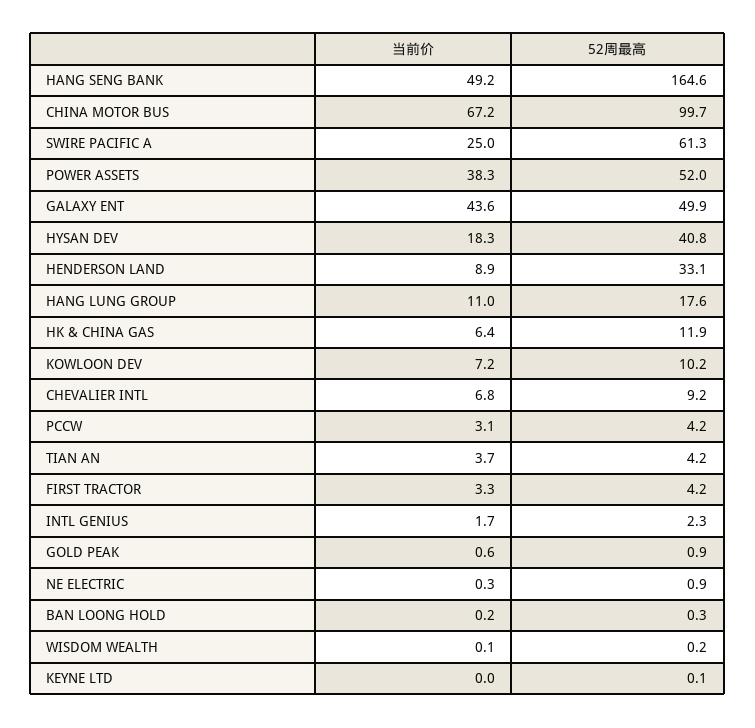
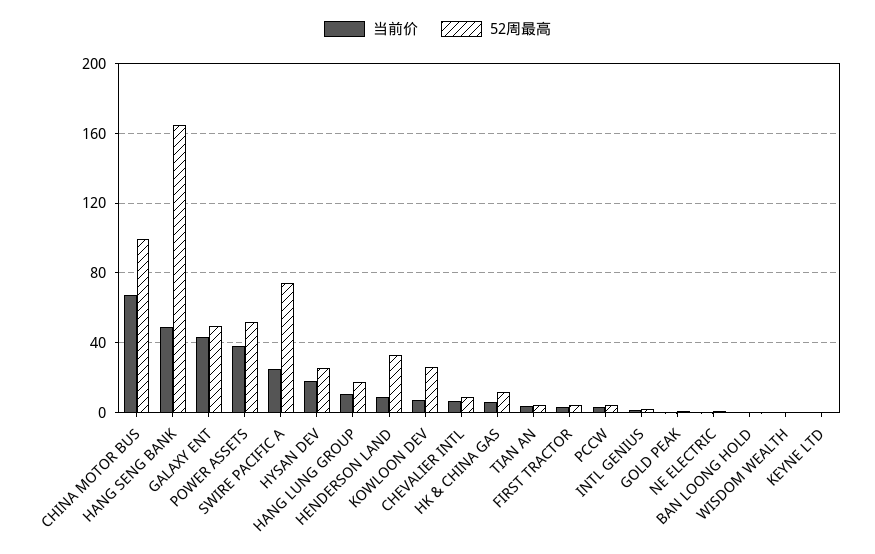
  {
    "当前价": {
      "HANG SENG BANK": 49.2,
      "CHINA MOTOR BUS": 67.2,
      "SWIRE PACIFIC A": 25,
      "POWER ASSETS": 38.3,
      "GALAXY ENT": 43.6,
      "HYSAN DEV": 18.3,
      "HENDERSON LAND": 8.9,
      "HANG LUNG GROUP": 11,
      "HK & CHINA GAS": 6.4,
      "KOWLOON DEV": 7.2,
      "CHEVALIER INTL": 6.8,
      "PCCW": 3.1,
      "TIAN AN": 3.7,
      "FIRST TRACTOR": 3.3,
      "INTL GENIUS": 1.7,
      "GOLD PEAK": 0.6,
      "NE ELECTRIC": 0.3,
      "BAN LOONG HOLD": 0.2,
      "WISDOM WEALTH": 0.1,
      "KEYNE LTD": 0
    },
    "52周最高": {
      "HANG SENG BANK": 164.6,
      "CHINA MOTOR BUS": 99.7,
-     "SWIRE PACIFIC A": 61.3,
+     "SWIRE PACIFIC A": 75,
      "POWER ASSETS": 52,
      "GALAXY ENT": 49.9,
-     "HYSAN DEV": 40.8,
+     "HYSAN DEV": 25,
      "HENDERSON LAND": 33.1,
      "HANG LUNG GROUP": 17.6,
      "HK & CHINA GAS": 11.9,
-     "KOWLOON DEV": 10.2,
+     "KOWLOON DEV": 25,
      "CHEVALIER INTL": 9.2,
      "PCCW": 4.2,
      "TIAN AN": 4.2,
      "FIRST TRACTOR": 4.2,
      "INTL GENIUS": 2.3,
      "GOLD PEAK": 0.9,
      "NE ELECTRIC": 0.9,
      "BAN LOONG HOLD": 0.3,
      "WISDOM WEALTH": 0.2,
      "KEYNE LTD": 0.1
    }
  }

